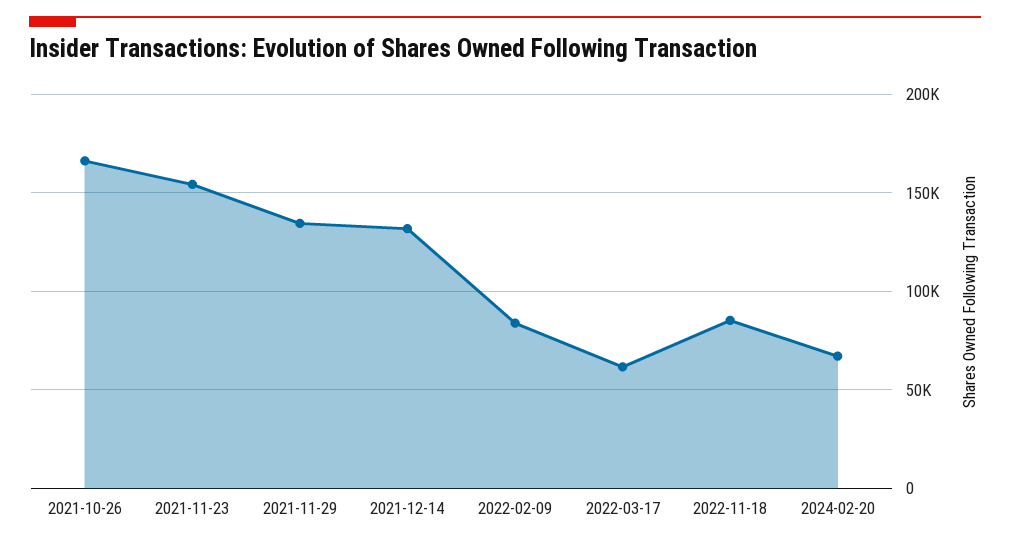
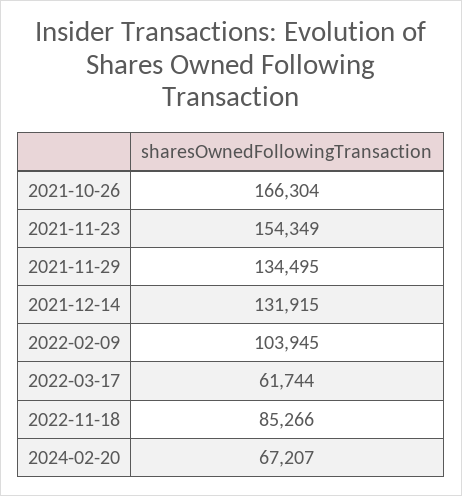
  {
    "2021-10-26": 166304,
    "2021-11-23": 154349,
    "2021-11-29": 134495,
    "2021-12-14": 131915,
-   "2022-02-09": 85000,
+   "2022-02-09": 103945,
    "2022-03-17": 61744,
    "2022-11-18": 85266,
    "2024-02-20": 67207
  }

